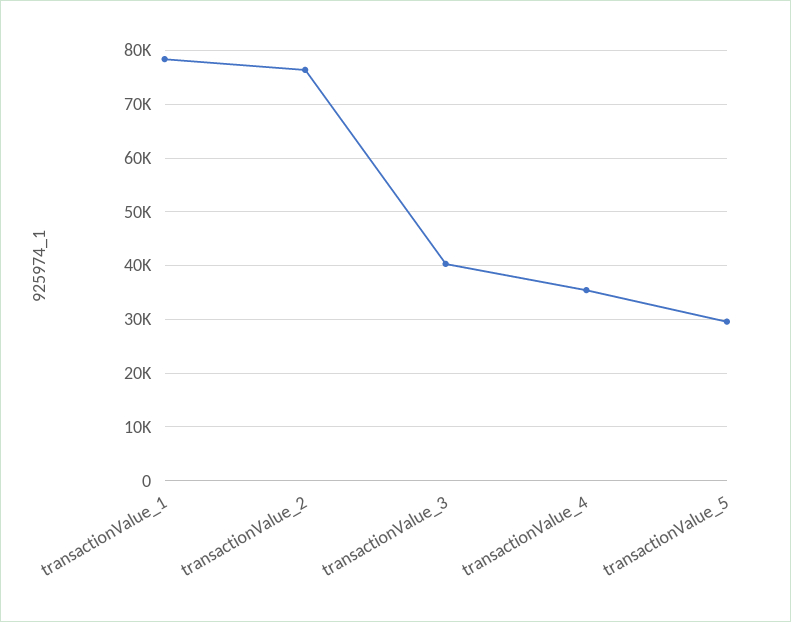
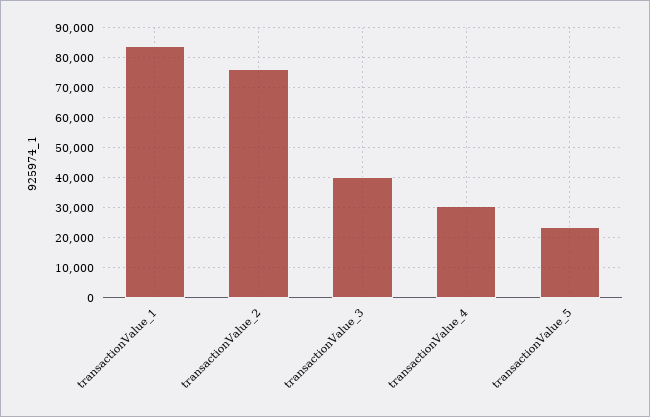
  {
-   "transactionValue_1": 78000,
+   "transactionValue_1": 84000,
    "transactionValue_2": 76000,
    "transactionValue_3": 40000,
-   "transactionValue_4": 36000,
+   "transactionValue_4": 30000,
-   "transactionValue_5": 30000
+   "transactionValue_5": 24000
  }

